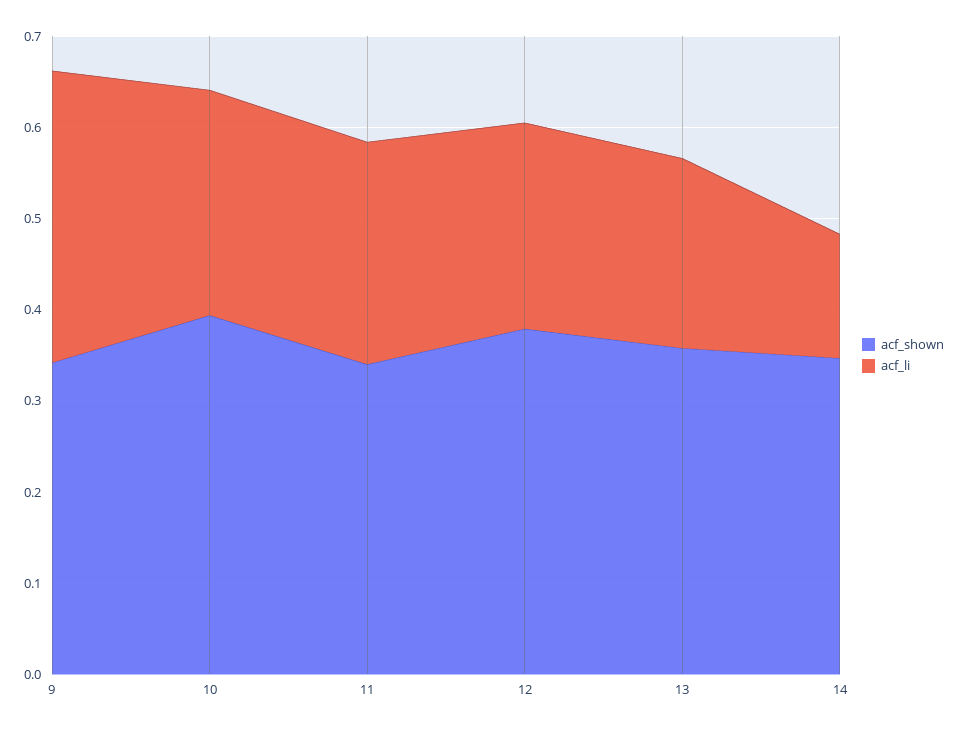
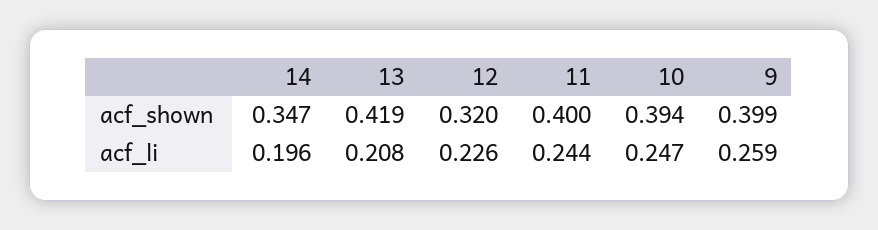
  {
    "acf_shown": {
-     "9": 0.34,
+     "9": 0.399,
      "10": 0.394,
-     "11": 0.34,
+     "11": 0.4,
-     "12": 0.38,
+     "12": 0.32,
-     "13": 0.36,
+     "13": 0.419,
      "14": 0.347
    },
    "acf_li": {
-     "9": 0.32,
+     "9": 0.259,
      "10": 0.247,
      "11": 0.244,
      "12": 0.226,
      "13": 0.208,
-     "14": 0.14
+     "14": 0.196
    }
  }

